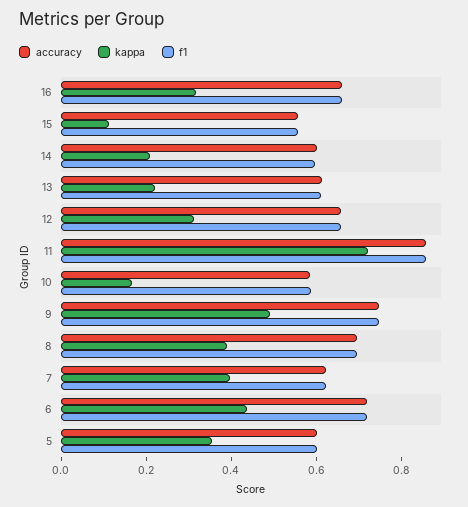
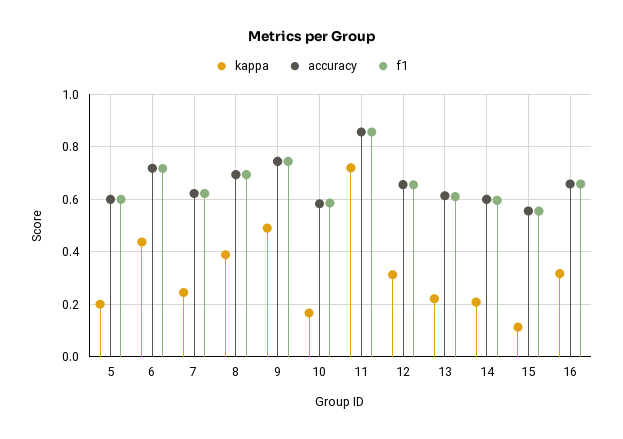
  {
    "accuracy": {
      "16": 0.65,
      "15": 0.55,
      "14": 0.6,
      "13": 0.625,
      "12": 0.65,
      "11": 0.85,
      "10": 0.575,
      "9": 0.75,
      "8": 0.7,
      "7": 0.625,
      "6": 0.725,
      "5": 0.6
    },
    "kappa": {
      "16": 0.325,
      "15": 0.1,
      "14": 0.2,
      "13": 0.225,
      "12": 0.325,
      "11": 0.725,
      "10": 0.175,
      "9": 0.5,
      "8": 0.4,
-     "7": 0.4,
+     "7": 0.25,
      "6": 0.45,
-     "5": 0.35
+     "5": 0.2
    },
    "f1": {
      "16": 0.65,
      "15": 0.55,
      "14": 0.6,
      "13": 0.6,
      "12": 0.65,
      "11": 0.85,
      "10": 0.575,
      "9": 0.75,
      "8": 0.7,
      "7": 0.625,
      "6": 0.725,
      "5": 0.6
    }
  }

